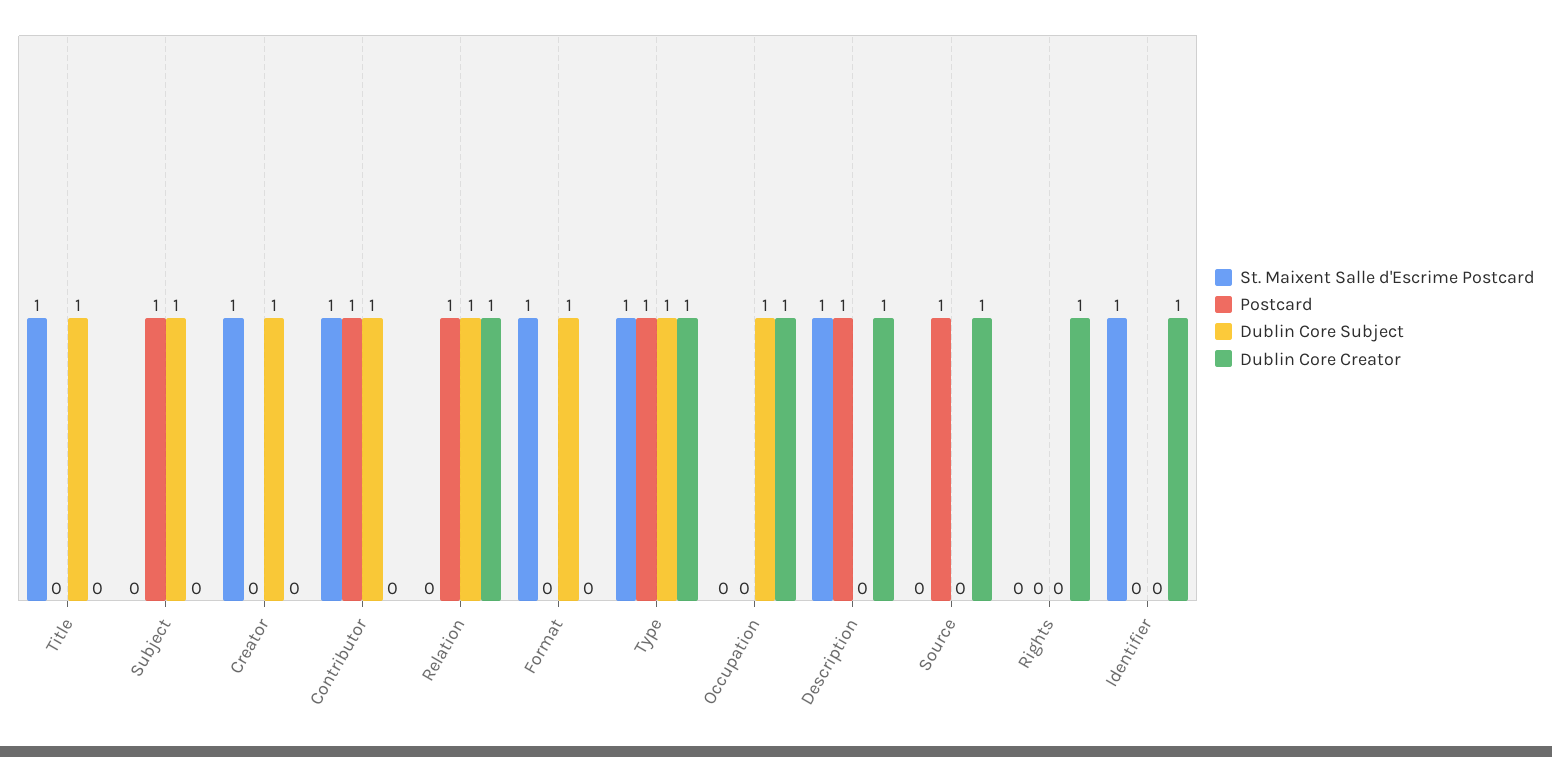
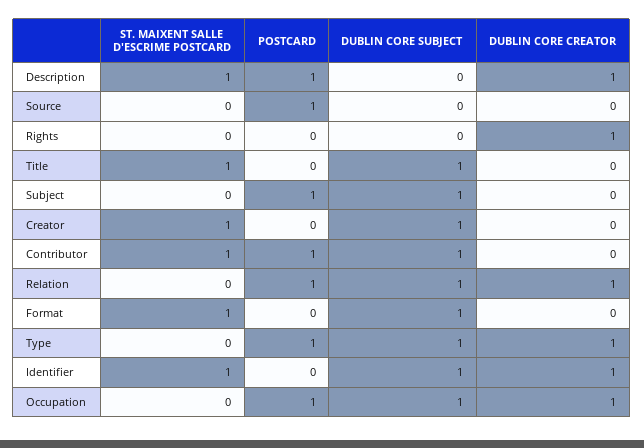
  {
    "St. Maixent Salle d'Escrime Postcard": {
      "Title": 1,
      "Subject": 0,
      "Creator": 1,
      "Contributor": 1,
      "Relation": 0,
      "Format": 1,
-     "Type": 1,
+     "Type": 0,
      "Occupation": 0,
      "Description": 1,
      "Source": 0,
      "Rights": 0,
      "Identifier": 1
    },
    "Postcard": {
      "Title": 0,
      "Subject": 1,
      "Creator": 0,
      "Contributor": 1,
      "Relation": 1,
      "Format": 0,
      "Type": 1,
-     "Occupation": 0,
+     "Occupation": 1,
      "Description": 1,
      "Source": 1,
      "Rights": 0,
      "Identifier": 0
    },
    "Dublin Core Subject": {
      "Title": 1,
      "Subject": 1,
      "Creator": 1,
      "Contributor": 1,
      "Relation": 1,
      "Format": 1,
      "Type": 1,
      "Occupation": 1,
      "Description": 0,
      "Source": 0,
      "Rights": 0,
-     "Identifier": 0
+     "Identifier": 1
    },
    "Dublin Core Creator": {
      "Title": 0,
      "Subject": 0,
      "Creator": 0,
      "Contributor": 0,
      "Relation": 1,
      "Format": 0,
      "Type": 1,
      "Occupation": 1,
      "Description": 1,
-     "Source": 1,
+     "Source": 0,
      "Rights": 1,
      "Identifier": 1
    }
  }

